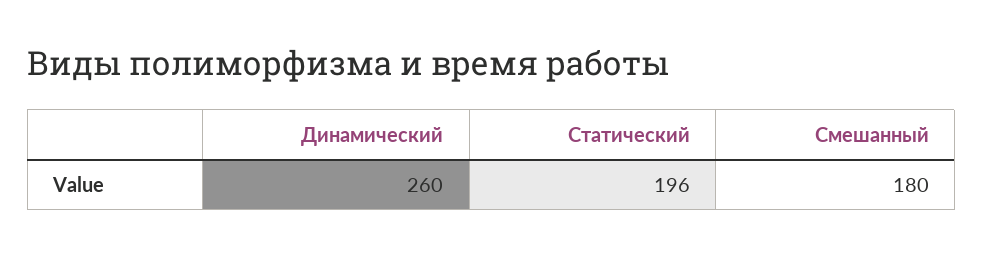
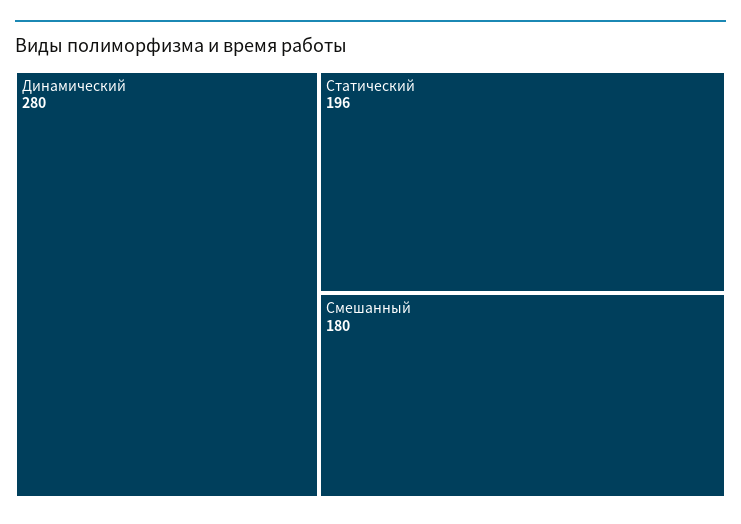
  {
-   "Динамический": 260,
+   "Динамический": 280,
    "Статический": 196,
    "Смешанный": 180
  }

